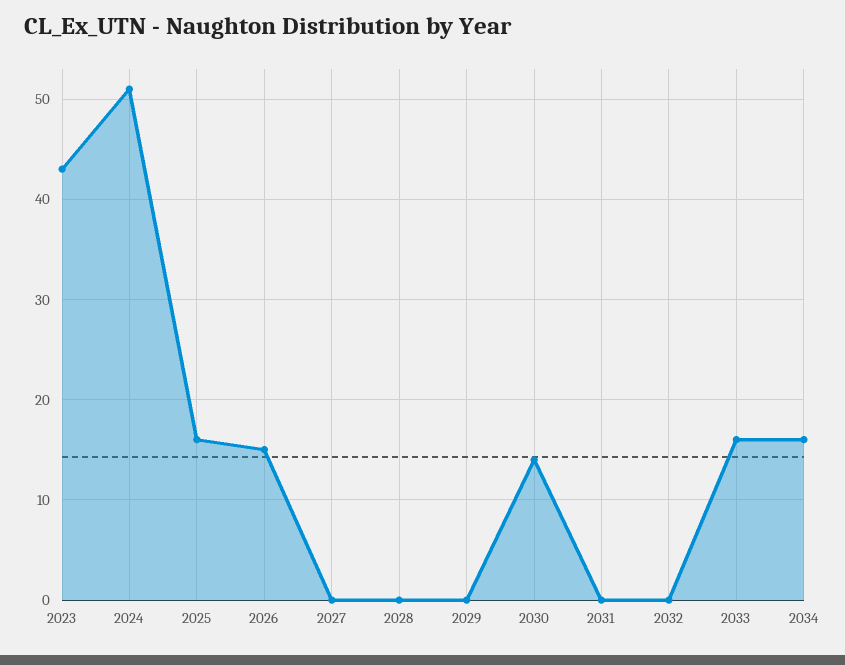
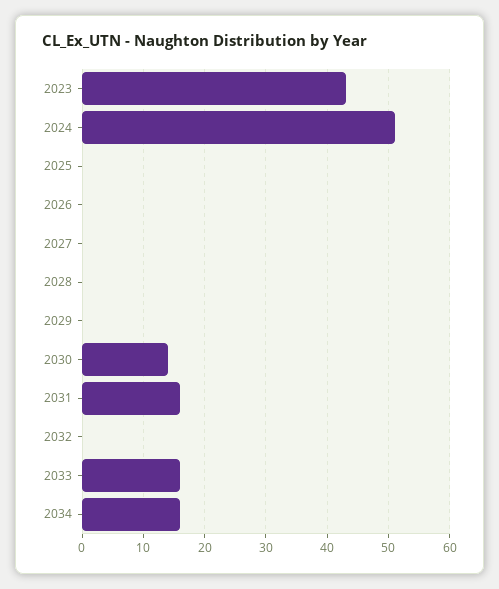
  {
    "2023": 43,
    "2024": 51,
-   "2025": 16,
+   "2025": 0,
-   "2026": 15,
+   "2026": 0,
    "2027": 0,
    "2028": 0,
    "2029": 0,
    "2030": 14,
-   "2031": 0,
+   "2031": 16,
    "2032": 0,
    "2033": 16,
    "2034": 16
  }

